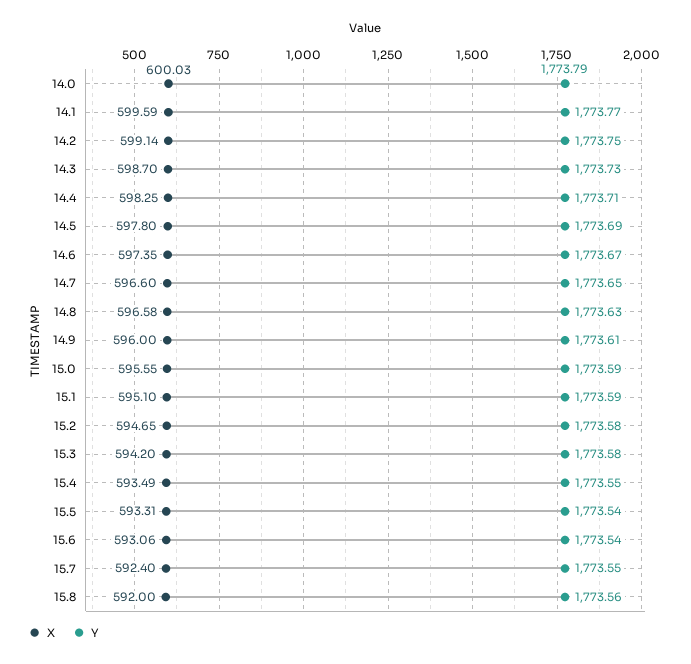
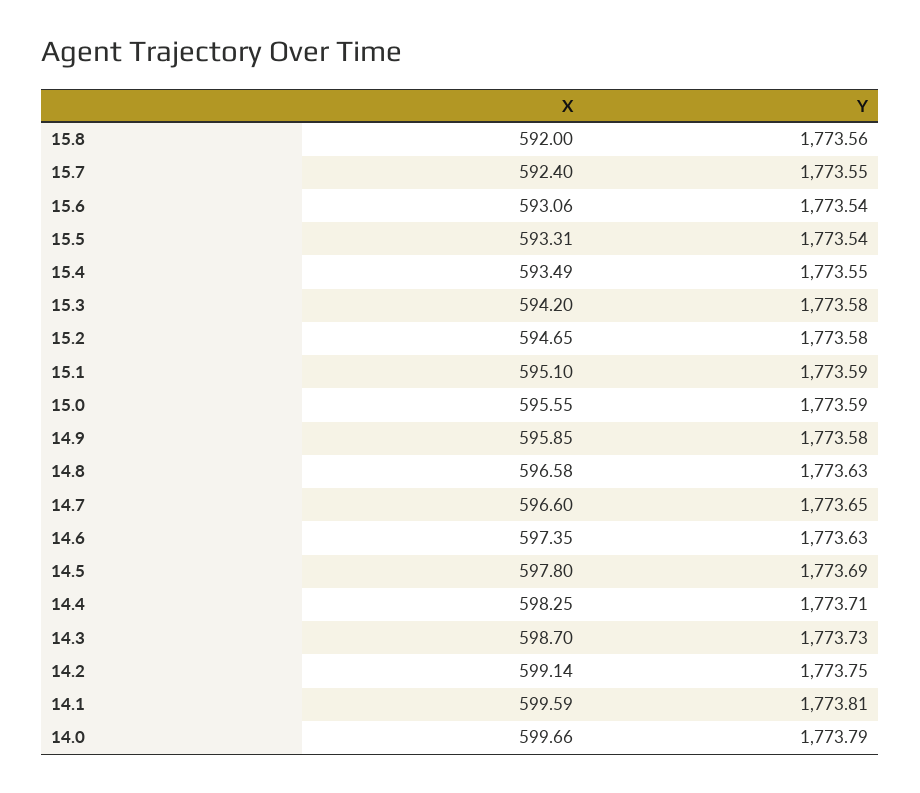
  {
    "X": {
-     "14.0": 600.03,
+     "14.0": 599.66,
      "14.1": 599.59,
      "14.2": 599.14,
      "14.3": 598.7,
      "14.4": 598.25,
      "14.5": 597.8,
      "14.6": 597.35,
      "14.7": 596.6,
      "14.8": 596.58,
-     "14.9": 596,
+     "14.9": 595.85,
      "15.0": 595.55,
      "15.1": 595.1,
      "15.2": 594.65,
      "15.3": 594.2,
      "15.4": 593.49,
      "15.5": 593.31,
      "15.6": 593.06,
      "15.7": 592.4,
      "15.8": 592
    },
    "Y": {
      "14.0": 1773.79,
-     "14.1": 1773.77,
+     "14.1": 1773.81,
      "14.2": 1773.75,
      "14.3": 1773.73,
      "14.4": 1773.71,
      "14.5": 1773.69,
-     "14.6": 1773.67,
+     "14.6": 1773.63,
      "14.7": 1773.65,
      "14.8": 1773.63,
-     "14.9": 1773.61,
+     "14.9": 1773.58,
      "15.0": 1773.59,
      "15.1": 1773.59,
      "15.2": 1773.58,
      "15.3": 1773.58,
      "15.4": 1773.55,
      "15.5": 1773.54,
      "15.6": 1773.54,
      "15.7": 1773.55,
      "15.8": 1773.56
    }
  }

